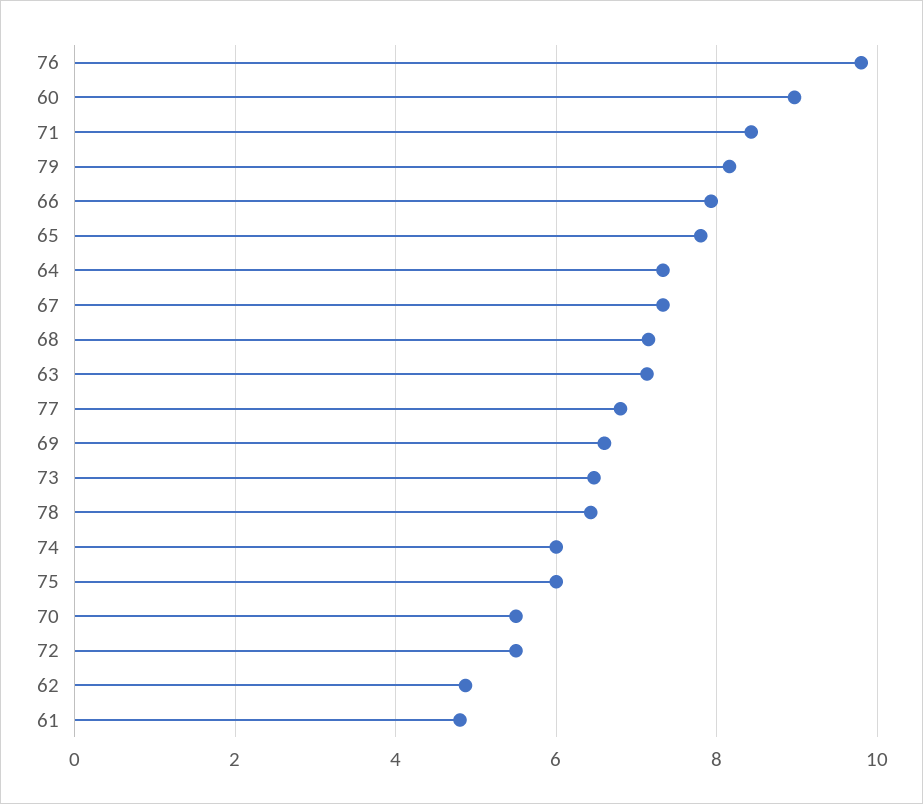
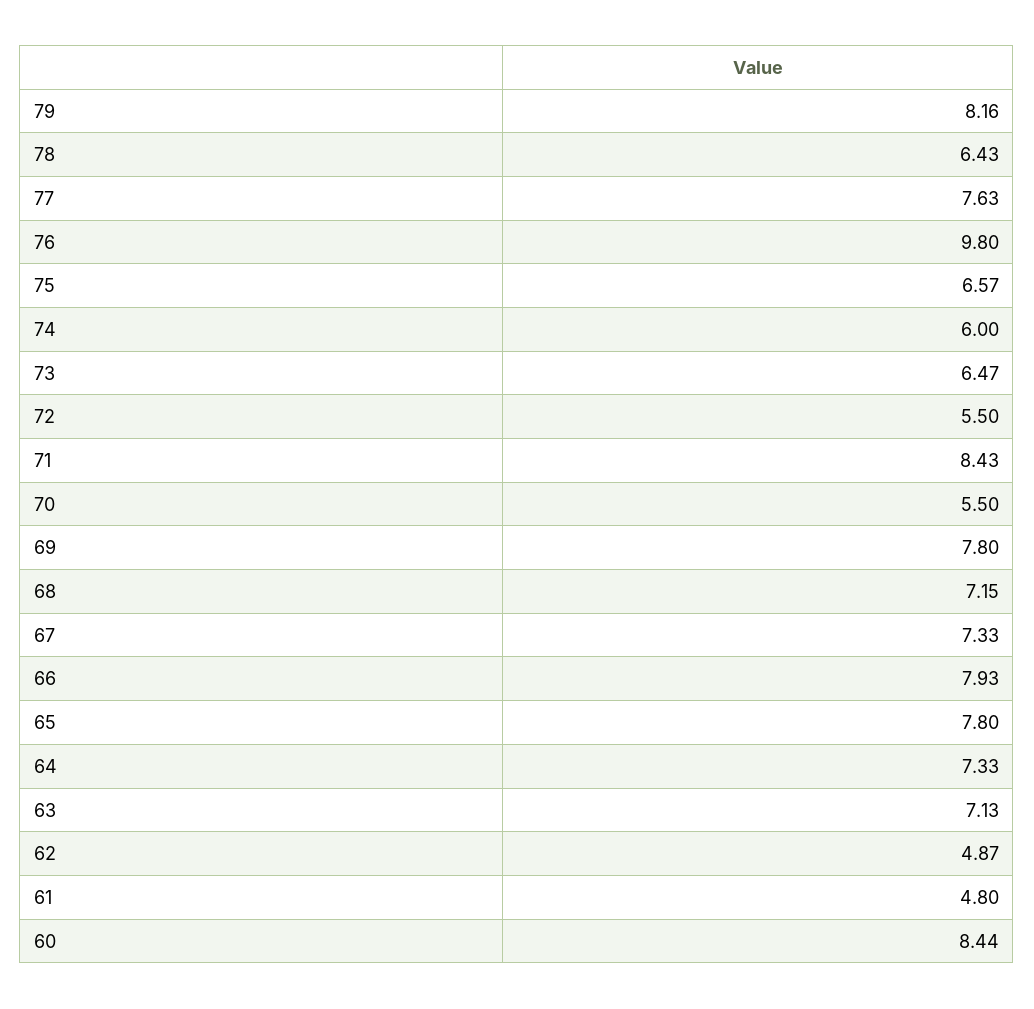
  {
    "76": 9.8,
-   "60": 9,
+   "60": 8.44,
    "71": 8.43,
    "79": 8.16,
    "66": 7.93,
    "65": 7.8,
    "64": 7.33,
    "67": 7.33,
    "68": 7.15,
    "63": 7.13,
-   "77": 6.8,
+   "77": 7.63,
-   "69": 6.6,
+   "69": 7.8,
    "73": 6.47,
    "78": 6.43,
    "74": 6,
-   "75": 6,
+   "75": 6.57,
    "70": 5.5,
    "72": 5.5,
    "62": 4.87,
    "61": 4.8
  }

